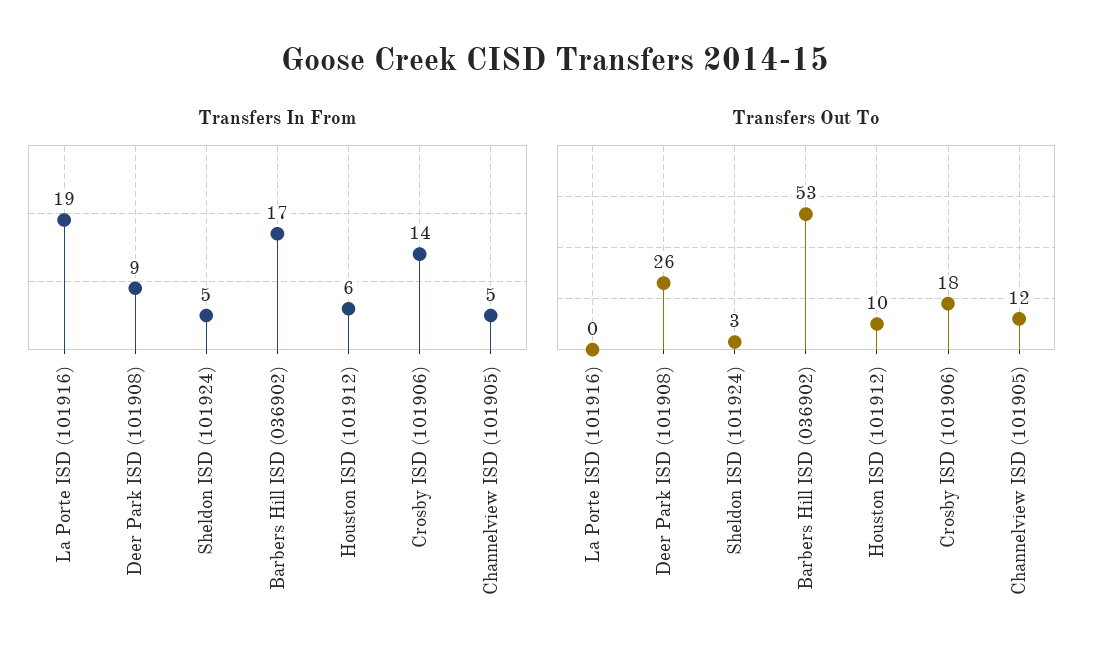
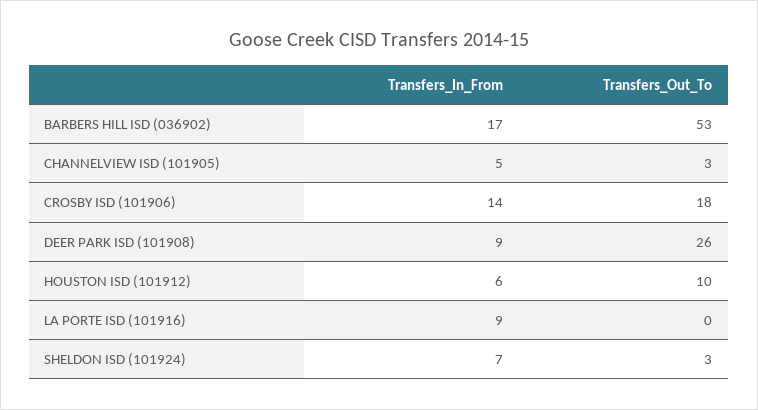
  {
    "Transfers In From": {
-     "La Porte ISD (101916)": 19,
+     "La Porte ISD (101916)": 9,
      "Deer Park ISD (101908)": 9,
-     "Sheldon ISD (101924)": 5,
+     "Sheldon ISD (101924)": 7,
      "Barbers Hill ISD (036902)": 17,
      "Houston ISD (101912)": 6,
      "Crosby ISD (101906)": 14,
      "Channelview ISD (101905)": 5
    },
    "Transfers Out To": {
      "La Porte ISD (101916)": 0,
      "Deer Park ISD (101908)": 26,
      "Sheldon ISD (101924)": 3,
      "Barbers Hill ISD (036902)": 53,
      "Houston ISD (101912)": 10,
      "Crosby ISD (101906)": 18,
-     "Channelview ISD (101905)": 12
+     "Channelview ISD (101905)": 3
    }
  }

